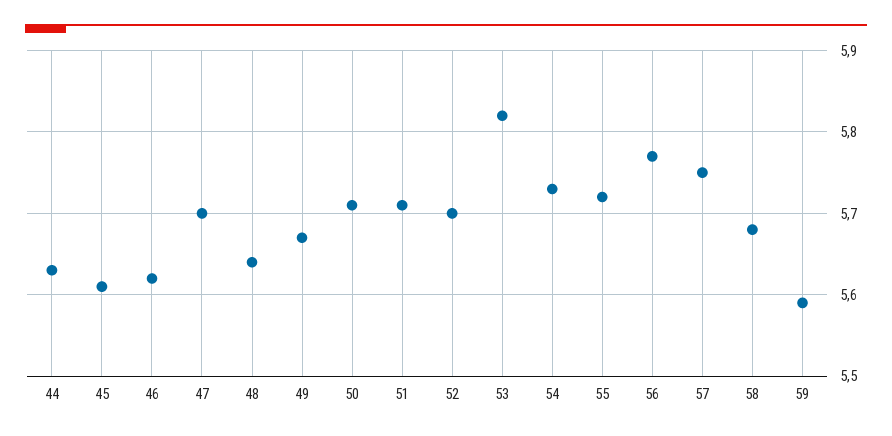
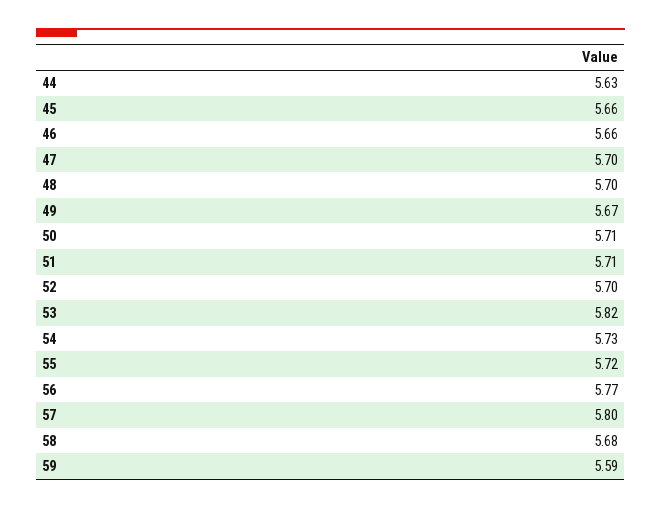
  {
    "44": 5.63,
-   "45": 5.61,
+   "45": 5.66,
-   "46": 5.62,
+   "46": 5.66,
    "47": 5.7,
-   "48": 5.64,
+   "48": 5.7,
    "49": 5.67,
    "50": 5.71,
    "51": 5.71,
    "52": 5.7,
    "53": 5.82,
    "54": 5.73,
    "55": 5.72,
    "56": 5.77,
-   "57": 5.75,
+   "57": 5.8,
    "58": 5.68,
    "59": 5.59
  }

